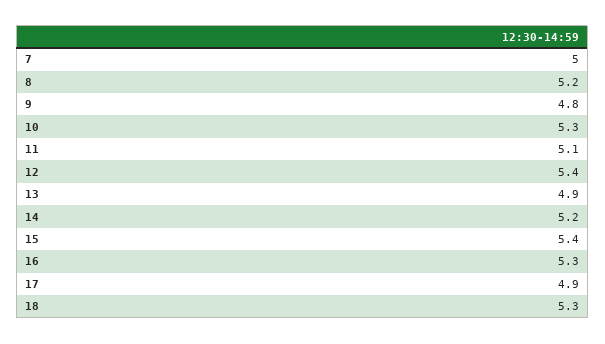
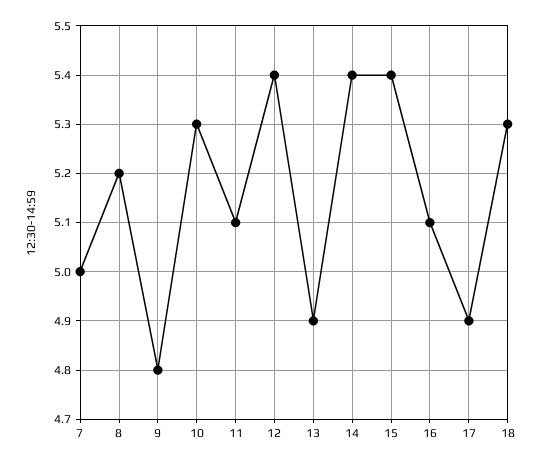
  {
    "7": 5,
    "8": 5.2,
    "9": 4.8,
    "10": 5.3,
    "11": 5.1,
    "12": 5.4,
    "13": 4.9,
-   "14": 5.2,
+   "14": 5.4,
    "15": 5.4,
-   "16": 5.3,
+   "16": 5.1,
    "17": 4.9,
    "18": 5.3
  }

